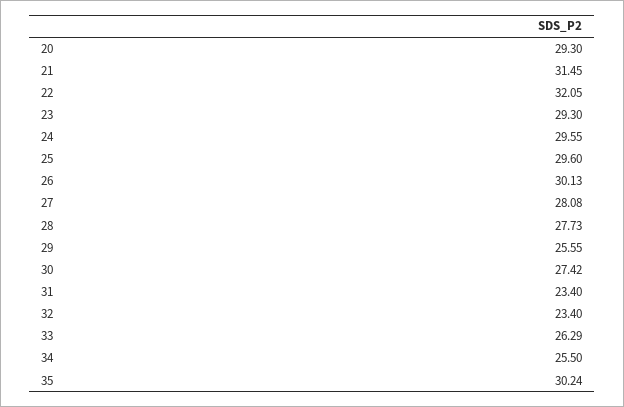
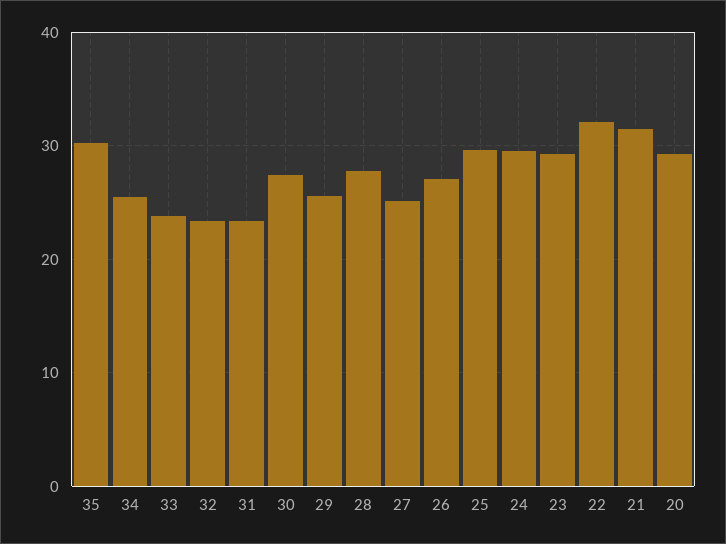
  {
    "20": 29.3,
    "21": 31.45,
    "22": 32.05,
    "23": 29.3,
    "24": 29.55,
    "25": 29.6,
-   "26": 30.13,
+   "26": 27,
-   "27": 28.08,
+   "27": 25,
    "28": 27.73,
    "29": 25.55,
    "30": 27.42,
    "31": 23.4,
    "32": 23.4,
-   "33": 26.29,
+   "33": 24,
    "34": 25.5,
    "35": 30.24
  }

